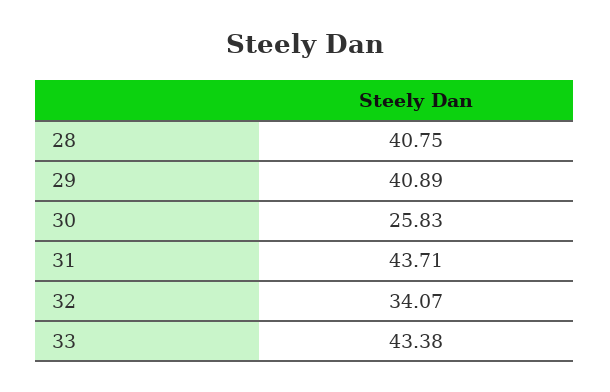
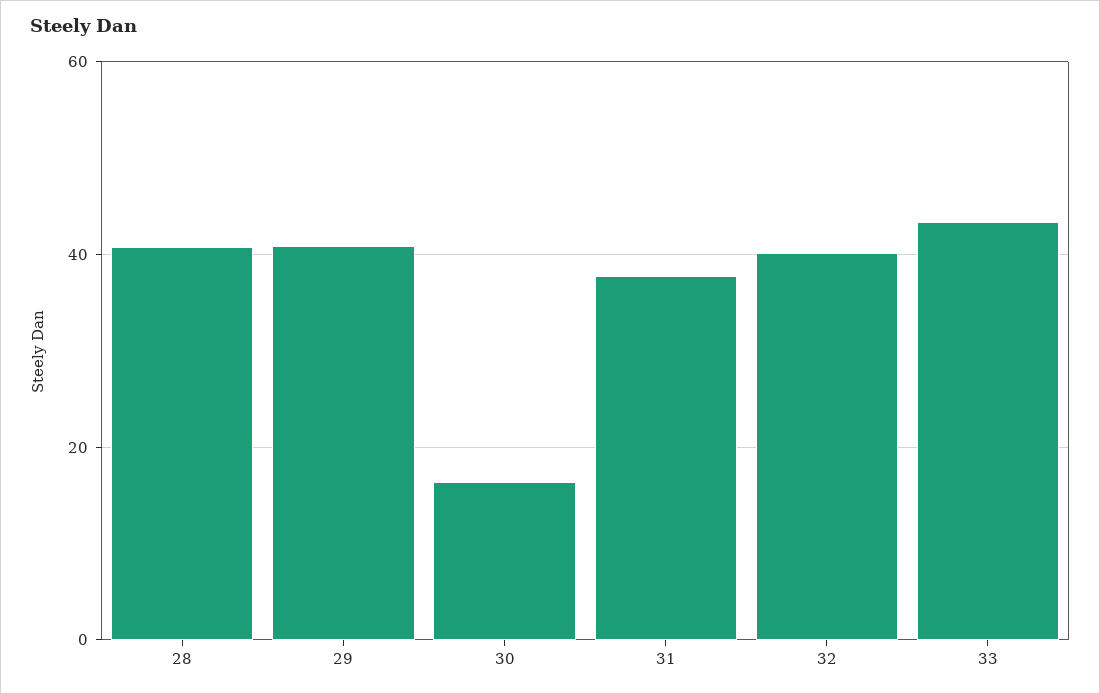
  {
    "28": 40.75,
    "29": 40.89,
-   "30": 25.83,
+   "30": 16,
-   "31": 43.71,
+   "31": 38,
-   "32": 34.07,
+   "32": 40,
    "33": 43.38
  }

